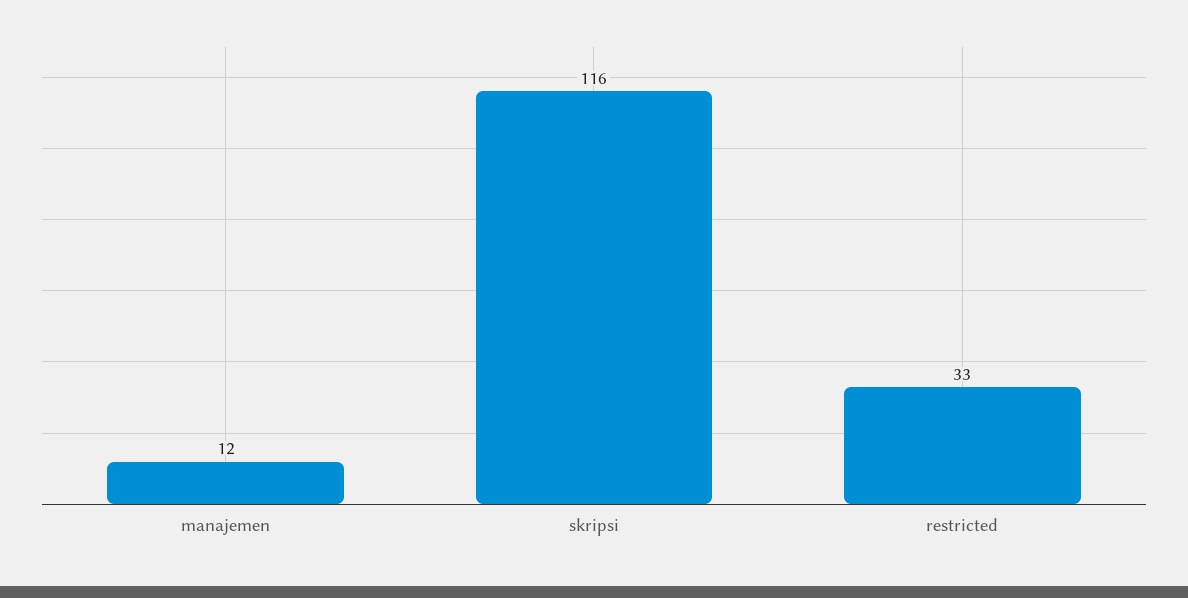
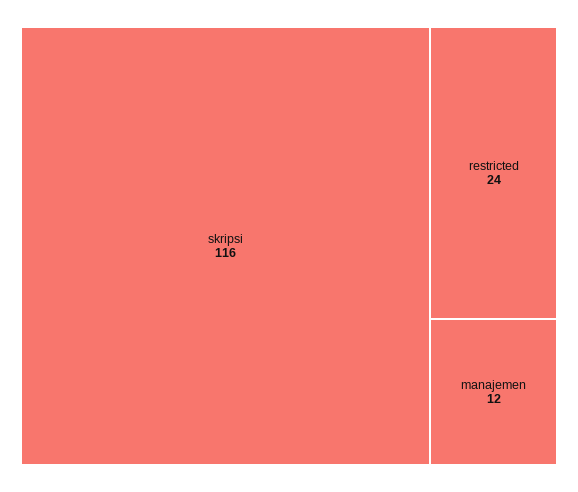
  {
    "manajemen": 12,
    "skripsi": 116,
-   "restricted": 33
+   "restricted": 24
  }

